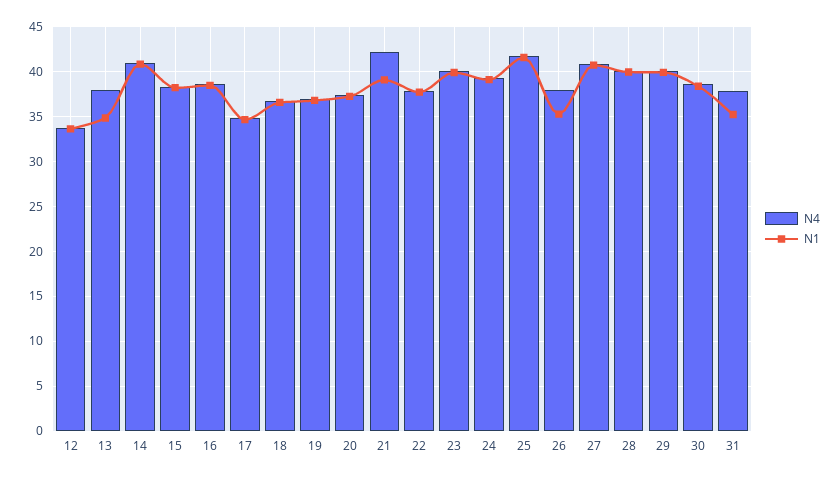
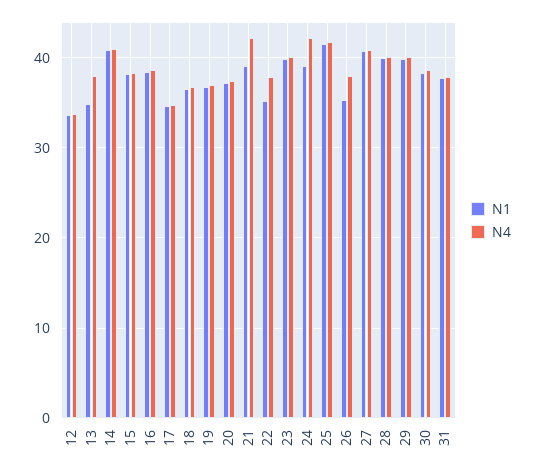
  {
    "N4": {
      "12": 34,
      "13": 38,
      "14": 41,
      "15": 38,
      "16": 39,
      "17": 35,
      "18": 37,
      "19": 37,
      "20": 37,
      "21": 42,
      "22": 38,
      "23": 40,
-     "24": 39,
+     "24": 42,
      "25": 42,
      "26": 38,
      "27": 41,
      "28": 40,
      "29": 40,
      "30": 39,
      "31": 38
    },
    "N1": {
      "12": 34,
      "13": 35,
      "14": 41,
      "15": 38,
      "16": 38,
      "17": 35,
      "18": 37,
      "19": 37,
      "20": 37,
      "21": 39,
-     "22": 38,
+     "22": 35,
      "23": 40,
      "24": 39,
      "25": 42,
      "26": 35,
      "27": 41,
      "28": 40,
      "29": 40,
      "30": 38,
-     "31": 35
+     "31": 38
    }
  }

